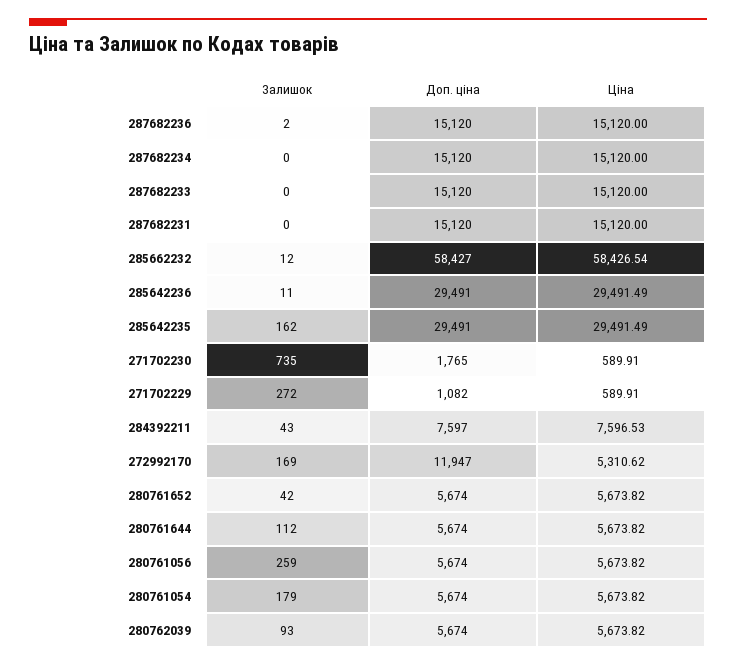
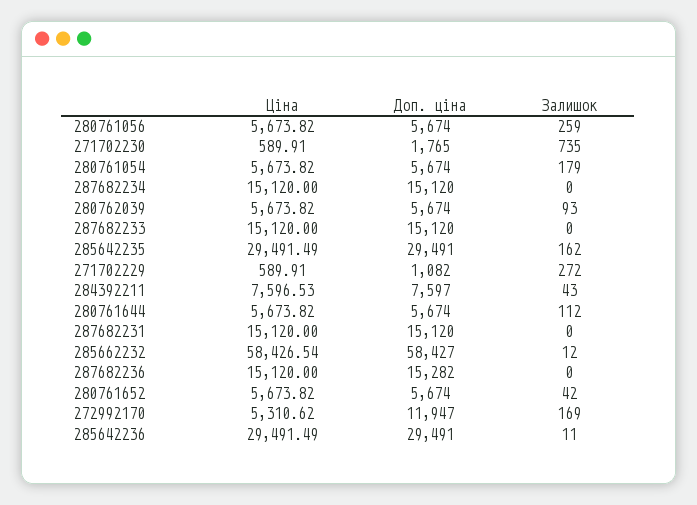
  {
    "Залишок": {
-     "287682236": 2,
+     "287682236": 0,
      "287682234": 0,
      "287682233": 0,
      "287682231": 0,
      "285662232": 12,
      "285642236": 11,
      "285642235": 162,
      "271702230": 735,
      "271702229": 272,
      "284392211": 43,
      "272992170": 169,
      "280761652": 42,
      "280761644": 112,
      "280761056": 259,
      "280761054": 179,
      "280762039": 93
    },
    "Доп. ціна": {
-     "287682236": 15120,
+     "287682236": 15282,
      "287682234": 15120,
      "287682233": 15120,
      "287682231": 15120,
      "285662232": 58427,
      "285642236": 29491,
      "285642235": 29491,
      "271702230": 1765,
      "271702229": 1082,
      "284392211": 7597,
      "272992170": 11947,
      "280761652": 5674,
      "280761644": 5674,
      "280761056": 5674,
      "280761054": 5674,
      "280762039": 5674
    },
    "Ціна": {
      "287682236": 15120,
      "287682234": 15120,
      "287682233": 15120,
      "287682231": 15120,
      "285662232": 58426.54,
      "285642236": 29491.49,
      "285642235": 29491.49,
      "271702230": 589.91,
      "271702229": 589.91,
      "284392211": 7596.53,
      "272992170": 5310.62,
      "280761652": 5673.82,
      "280761644": 5673.82,
      "280761056": 5673.82,
      "280761054": 5673.82,
      "280762039": 5673.82
    }
  }

